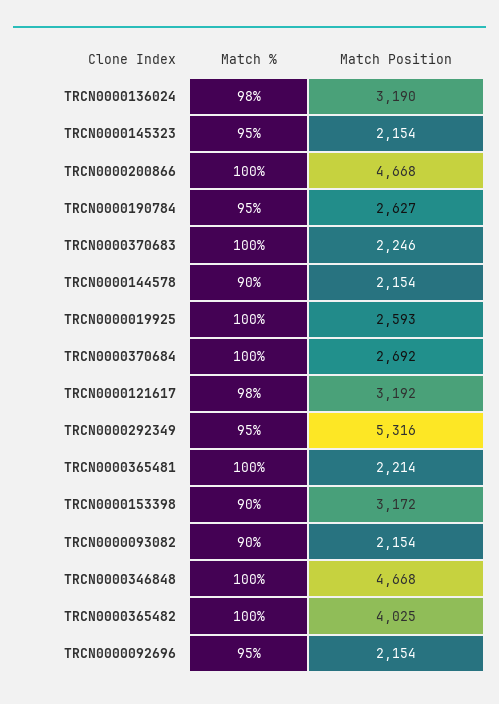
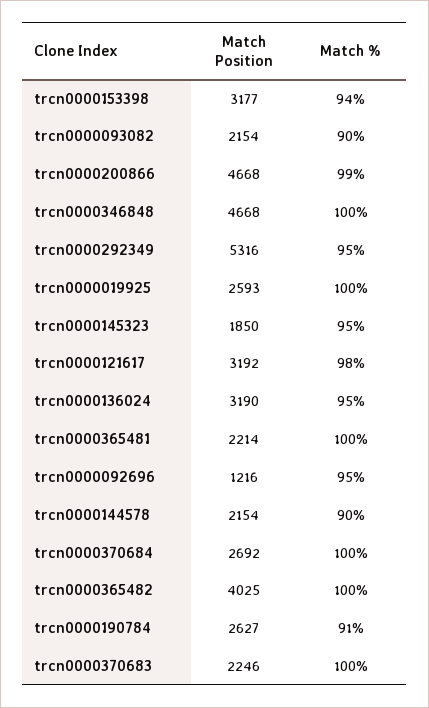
  {
    "Match %": {
-     "TRCN0000136024": 98,
+     "TRCN0000136024": 95,
      "TRCN0000145323": 95,
-     "TRCN0000200866": 100,
+     "TRCN0000200866": 99,
-     "TRCN0000190784": 95,
+     "TRCN0000190784": 91,
      "TRCN0000370683": 100,
      "TRCN0000144578": 90,
      "TRCN0000019925": 100,
      "TRCN0000370684": 100,
      "TRCN0000121617": 98,
      "TRCN0000292349": 95,
      "TRCN0000365481": 100,
-     "TRCN0000153398": 90,
+     "TRCN0000153398": 94,
      "TRCN0000093082": 90,
      "TRCN0000346848": 100,
      "TRCN0000365482": 100,
      "TRCN0000092696": 95
    },
    "Match Position": {
      "TRCN0000136024": 3190,
-     "TRCN0000145323": 2154,
+     "TRCN0000145323": 1850,
      "TRCN0000200866": 4668,
      "TRCN0000190784": 2627,
      "TRCN0000370683": 2246,
      "TRCN0000144578": 2154,
      "TRCN0000019925": 2593,
      "TRCN0000370684": 2692,
      "TRCN0000121617": 3192,
      "TRCN0000292349": 5316,
      "TRCN0000365481": 2214,
-     "TRCN0000153398": 3172,
+     "TRCN0000153398": 3177,
      "TRCN0000093082": 2154,
      "TRCN0000346848": 4668,
      "TRCN0000365482": 4025,
-     "TRCN0000092696": 2154
+     "TRCN0000092696": 1216
    }
  }

